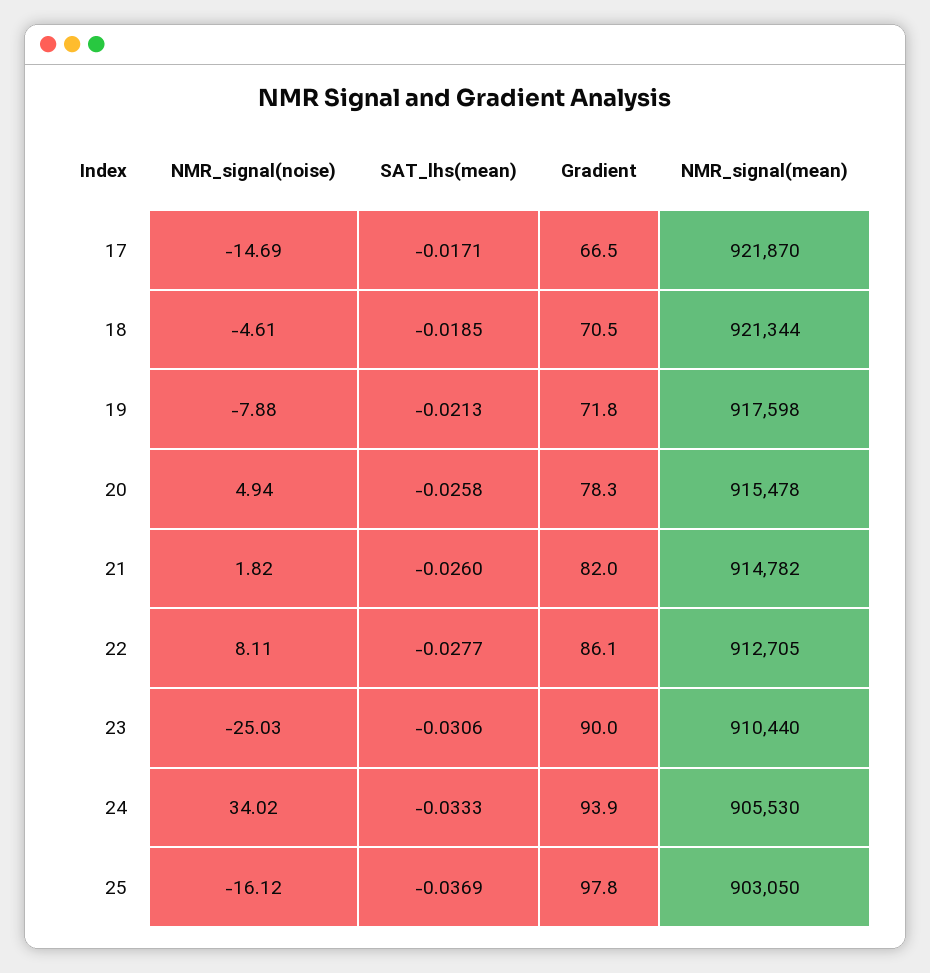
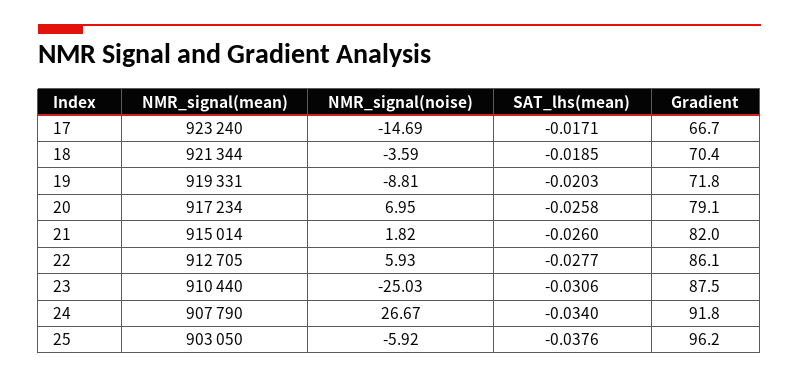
  {
    "NMR_signal(noise)": {
      "17": -14.69,
-     "18": -4.61,
+     "18": -3.59,
-     "19": -7.88,
+     "19": -8.81,
-     "20": 4.94,
+     "20": 6.95,
      "21": 1.82,
-     "22": 8.11,
+     "22": 5.93,
      "23": -25.03,
-     "24": 34.02,
+     "24": 26.67,
-     "25": -16.12
+     "25": -5.92
    },
    "SAT_lhs(mean)": {
      "17": -0.0171,
      "18": -0.0185,
-     "19": -0.0213,
+     "19": -0.0203,
      "20": -0.0258,
      "21": -0.026,
      "22": -0.0277,
      "23": -0.0306,
-     "24": -0.0333,
+     "24": -0.034,
-     "25": -0.0369
+     "25": -0.0376
    },
    "Gradient": {
-     "17": 66.5,
+     "17": 66.7,
-     "18": 70.5,
+     "18": 70.4,
      "19": 71.8,
-     "20": 78.3,
+     "20": 79.1,
      "21": 82,
      "22": 86.1,
-     "23": 90,
+     "23": 87.5,
-     "24": 93.9,
+     "24": 91.8,
-     "25": 97.8
+     "25": 96.2
    },
    "NMR_signal(mean)": {
-     "17": 921870,
+     "17": 923240,
      "18": 921344,
-     "19": 917598,
+     "19": 919331,
-     "20": 915478,
+     "20": 917234,
-     "21": 914782,
+     "21": 915014,
      "22": 912705,
      "23": 910440,
-     "24": 905530,
+     "24": 907790,
      "25": 903050
    }
  }

